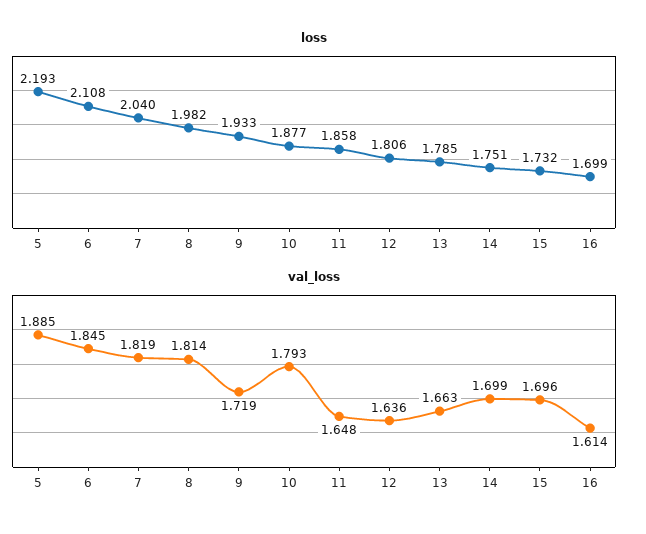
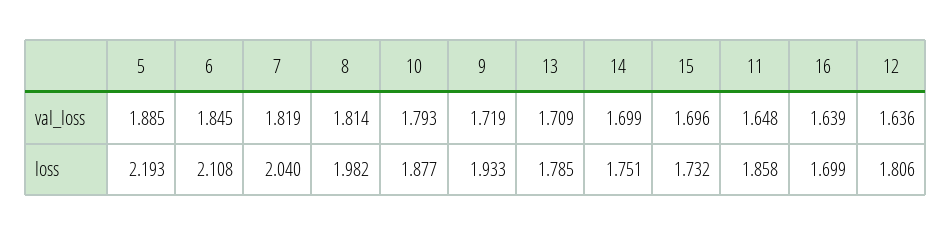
  {
    "loss": {
      "5": 2.193,
      "6": 2.108,
      "7": 2.04,
      "8": 1.982,
      "9": 1.933,
      "10": 1.877,
      "11": 1.858,
      "12": 1.806,
      "13": 1.785,
      "14": 1.751,
      "15": 1.732,
      "16": 1.699
    },
    "val_loss": {
      "5": 1.885,
      "6": 1.845,
      "7": 1.819,
      "8": 1.814,
      "9": 1.719,
      "10": 1.793,
      "11": 1.648,
      "12": 1.636,
-     "13": 1.663,
+     "13": 1.709,
      "14": 1.699,
      "15": 1.696,
-     "16": 1.614
+     "16": 1.639
    }
  }

